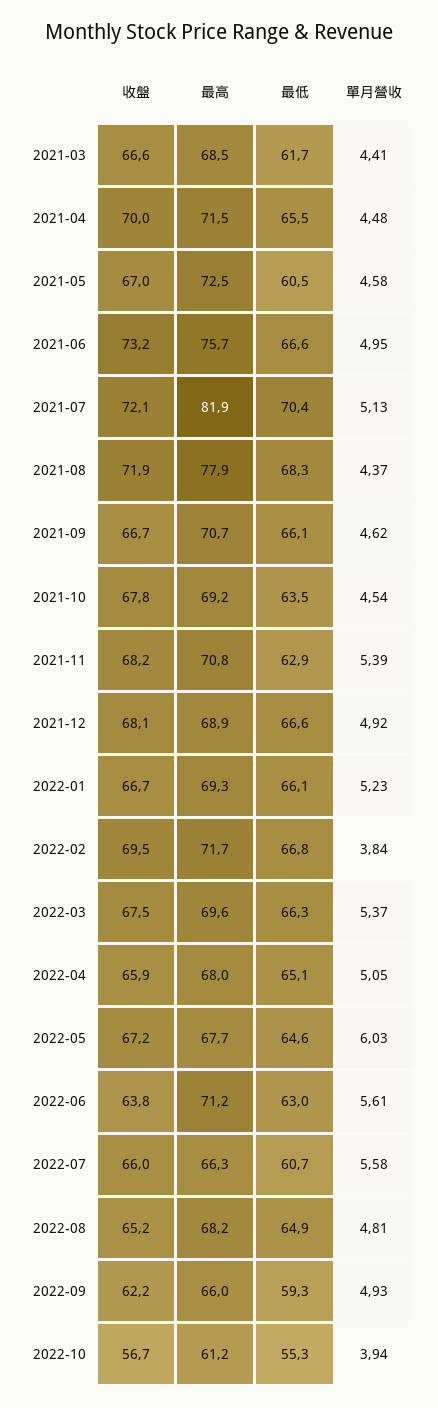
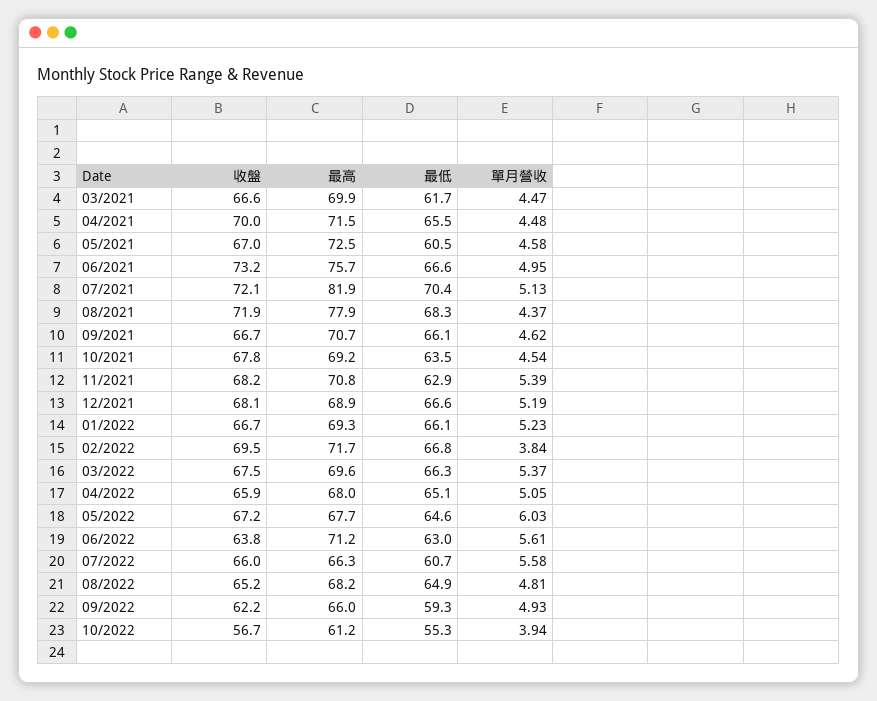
  {
    "收盤": {
      "2021-03": 66.6,
      "2021-04": 70,
      "2021-05": 67,
      "2021-06": 73.2,
      "2021-07": 72.1,
      "2021-08": 71.9,
      "2021-09": 66.7,
      "2021-10": 67.8,
      "2021-11": 68.2,
      "2021-12": 68.1,
      "2022-01": 66.7,
      "2022-02": 69.5,
      "2022-03": 67.5,
      "2022-04": 65.9,
      "2022-05": 67.2,
      "2022-06": 63.8,
      "2022-07": 66,
      "2022-08": 65.2,
      "2022-09": 62.2,
      "2022-10": 56.7
    },
    "最高": {
-     "2021-03": 68.5,
+     "2021-03": 69.9,
      "2021-04": 71.5,
      "2021-05": 72.5,
      "2021-06": 75.7,
      "2021-07": 81.9,
      "2021-08": 77.9,
      "2021-09": 70.7,
      "2021-10": 69.2,
      "2021-11": 70.8,
      "2021-12": 68.9,
      "2022-01": 69.3,
      "2022-02": 71.7,
      "2022-03": 69.6,
      "2022-04": 68,
      "2022-05": 67.7,
      "2022-06": 71.2,
      "2022-07": 66.3,
      "2022-08": 68.2,
      "2022-09": 66,
      "2022-10": 61.2
    },
    "最低": {
      "2021-03": 61.7,
      "2021-04": 65.5,
      "2021-05": 60.5,
      "2021-06": 66.6,
      "2021-07": 70.4,
      "2021-08": 68.3,
      "2021-09": 66.1,
      "2021-10": 63.5,
      "2021-11": 62.9,
      "2021-12": 66.6,
      "2022-01": 66.1,
      "2022-02": 66.8,
      "2022-03": 66.3,
      "2022-04": 65.1,
      "2022-05": 64.6,
      "2022-06": 63,
      "2022-07": 60.7,
      "2022-08": 64.9,
      "2022-09": 59.3,
      "2022-10": 55.3
    },
    "單月營收": {
-     "2021-03": 4.41,
+     "2021-03": 4.47,
      "2021-04": 4.48,
      "2021-05": 4.58,
      "2021-06": 4.95,
      "2021-07": 5.13,
      "2021-08": 4.37,
      "2021-09": 4.62,
      "2021-10": 4.54,
      "2021-11": 5.39,
-     "2021-12": 4.92,
+     "2021-12": 5.19,
      "2022-01": 5.23,
      "2022-02": 3.84,
      "2022-03": 5.37,
      "2022-04": 5.05,
      "2022-05": 6.03,
      "2022-06": 5.61,
      "2022-07": 5.58,
      "2022-08": 4.81,
      "2022-09": 4.93,
      "2022-10": 3.94
    }
  }

